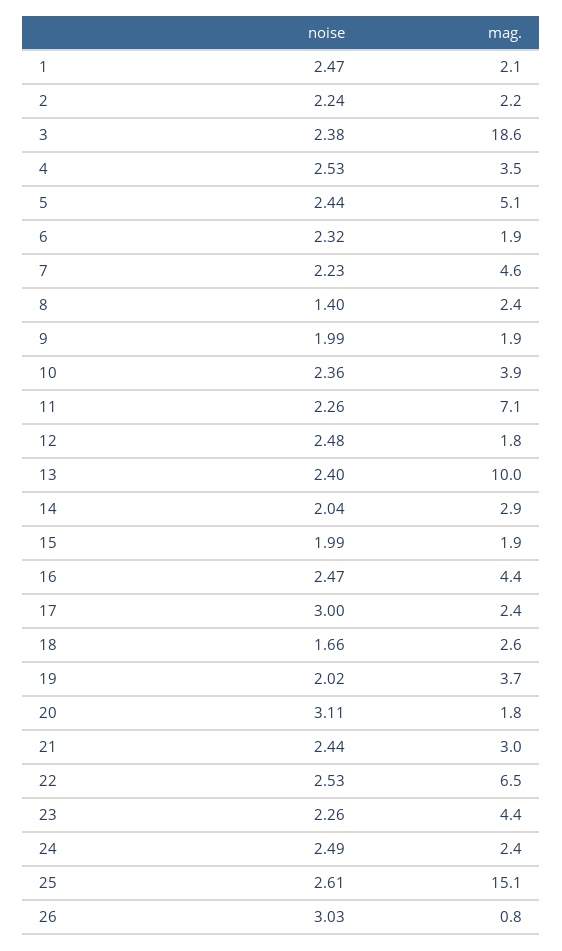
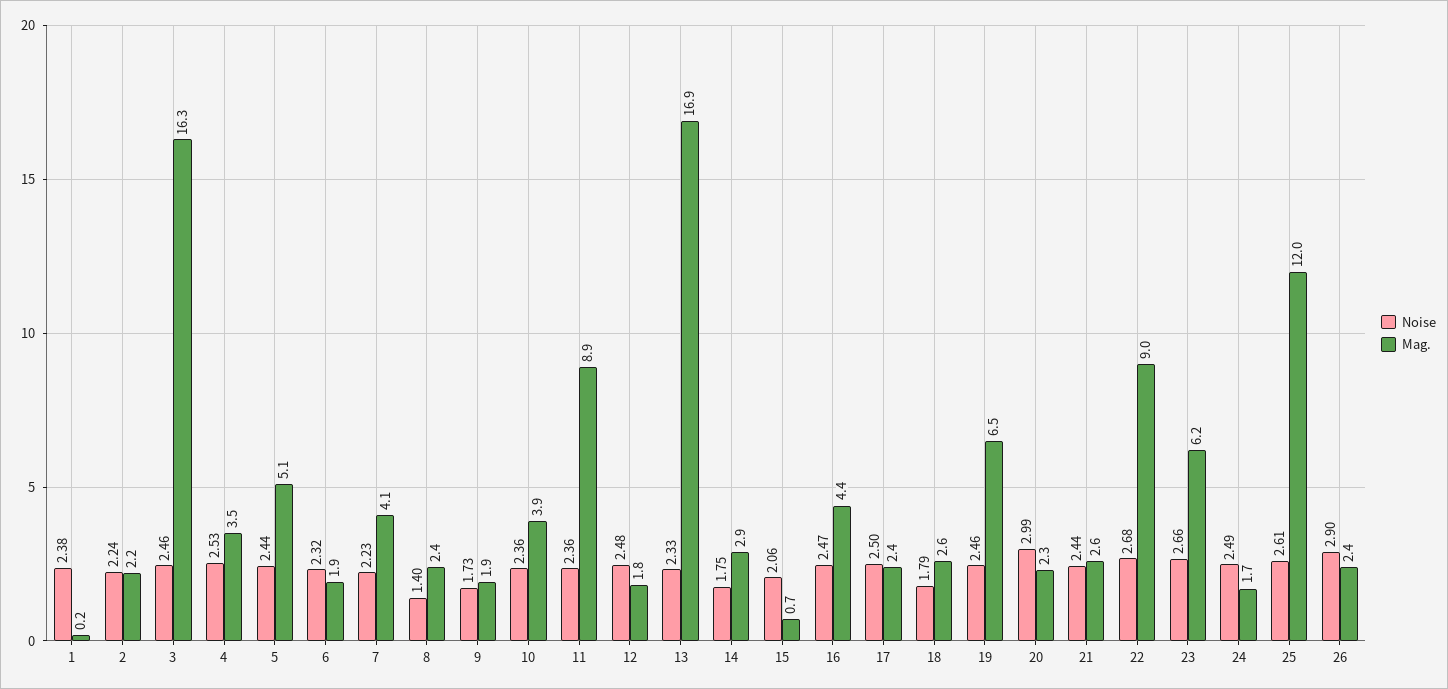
  {
    "noise": {
-     "1": 2.47,
+     "1": 2.38,
      "2": 2.24,
-     "3": 2.38,
+     "3": 2.46,
      "4": 2.53,
      "5": 2.44,
      "6": 2.32,
      "7": 2.23,
      "8": 1.4,
-     "9": 1.99,
+     "9": 1.73,
      "10": 2.36,
-     "11": 2.26,
+     "11": 2.36,
      "12": 2.48,
-     "13": 2.4,
+     "13": 2.33,
-     "14": 2.04,
+     "14": 1.75,
-     "15": 1.99,
+     "15": 2.06,
      "16": 2.47,
-     "17": 3,
+     "17": 2.5,
-     "18": 1.66,
+     "18": 1.79,
-     "19": 2.02,
+     "19": 2.46,
-     "20": 3.11,
+     "20": 2.99,
      "21": 2.44,
-     "22": 2.53,
+     "22": 2.68,
-     "23": 2.26,
+     "23": 2.66,
      "24": 2.49,
      "25": 2.61,
-     "26": 3.03
+     "26": 2.9
    },
    "mag.": {
-     "1": 2.1,
+     "1": 0.2,
      "2": 2.2,
-     "3": 18.6,
+     "3": 16.3,
      "4": 3.5,
      "5": 5.1,
      "6": 1.9,
-     "7": 4.6,
+     "7": 4.1,
      "8": 2.4,
      "9": 1.9,
      "10": 3.9,
-     "11": 7.1,
+     "11": 8.9,
      "12": 1.8,
-     "13": 10,
+     "13": 16.9,
      "14": 2.9,
-     "15": 1.9,
+     "15": 0.7,
      "16": 4.4,
      "17": 2.4,
      "18": 2.6,
-     "19": 3.7,
+     "19": 6.5,
-     "20": 1.8,
+     "20": 2.3,
-     "21": 3,
+     "21": 2.6,
-     "22": 6.5,
+     "22": 9,
-     "23": 4.4,
+     "23": 6.2,
-     "24": 2.4,
+     "24": 1.7,
-     "25": 15.1,
+     "25": 12,
-     "26": 0.8
+     "26": 2.4
    }
  }

